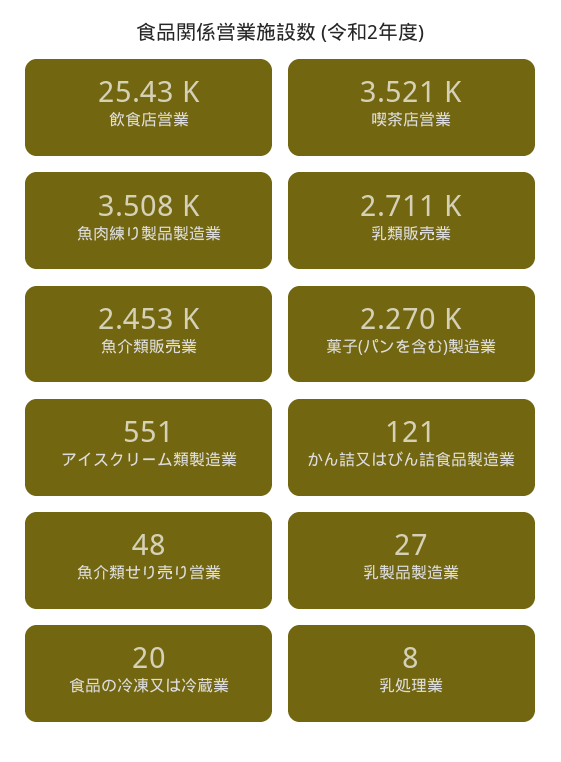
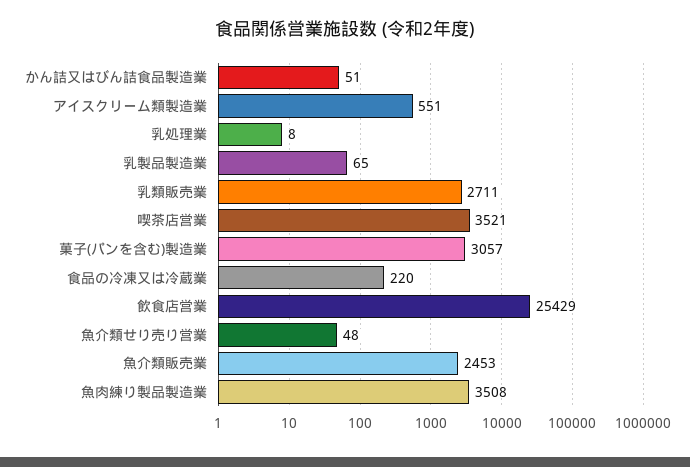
  {
    "飲食店営業": 25429,
    "喫茶店営業": 3521,
    "魚肉練り製品製造業": 3508,
    "乳類販売業": 2711,
    "魚介類販売業": 2453,
-   "菓子(パンを含む)製造業": 2270,
+   "菓子(パンを含む)製造業": 3057,
    "アイスクリーム類製造業": 551,
-   "かん詰又はびん詰食品製造業": 121,
+   "かん詰又はびん詰食品製造業": 51,
    "魚介類せり売り営業": 48,
-   "乳製品製造業": 27,
+   "乳製品製造業": 65,
-   "食品の冷凍又は冷蔵業": 20,
+   "食品の冷凍又は冷蔵業": 220,
    "乳処理業": 8
  }

